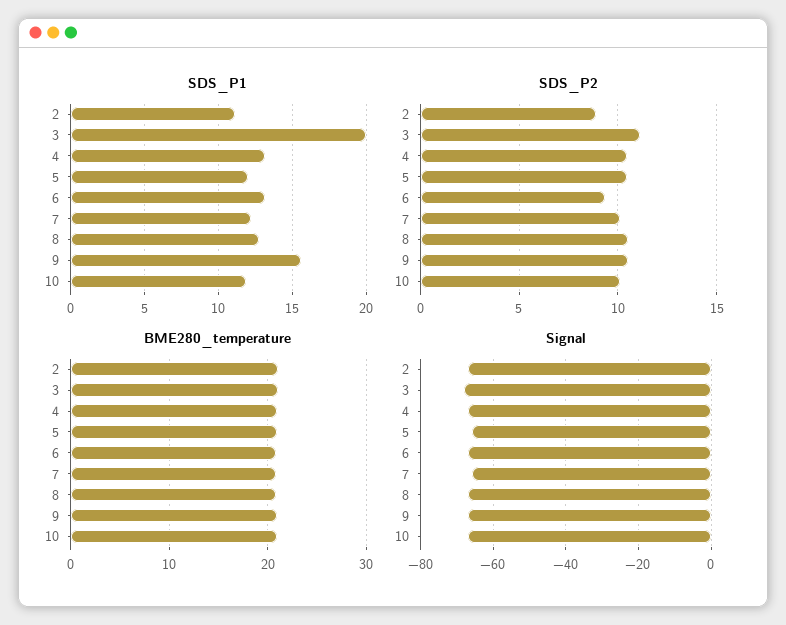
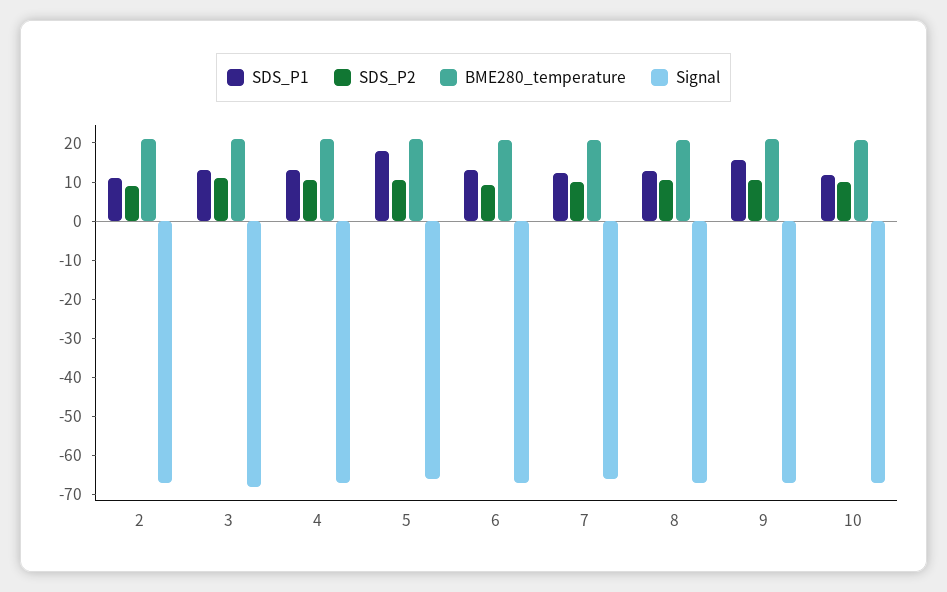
  {
    "SDS_P1": {
      "2": 11,
-     "3": 20,
+     "3": 12.5,
      "4": 13,
-     "5": 12,
+     "5": 17.5,
      "6": 13,
      "7": 12,
      "8": 12.5,
      "9": 15.5,
      "10": 12
    },
    "SDS_P2": {
      "2": 9,
      "3": 11,
      "4": 10.5,
      "5": 10.5,
      "6": 9.5,
      "7": 10,
      "8": 10.5,
      "9": 10.5,
      "10": 10
    },
    "BME280_temperature": {
      "2": 21,
      "3": 21,
      "4": 21,
      "5": 21,
      "6": 21,
      "7": 21,
      "8": 21,
      "9": 21,
      "10": 21
    },
    "Signal": {
      "2": -67.5,
      "3": -67.5,
      "4": -67.5,
      "5": -65,
      "6": -67.5,
      "7": -65,
      "8": -67.5,
      "9": -67.5,
      "10": -67.5
    }
  }

